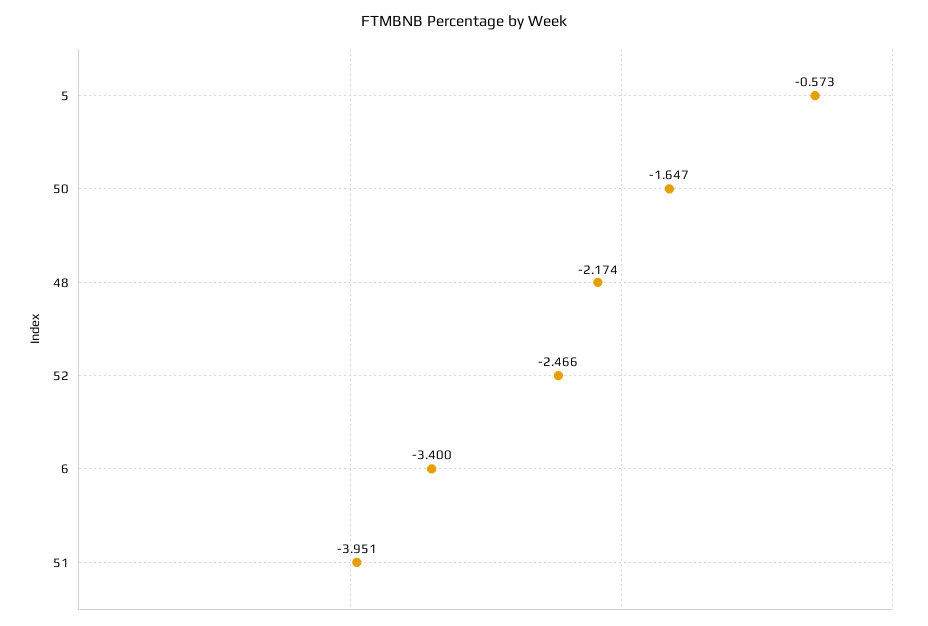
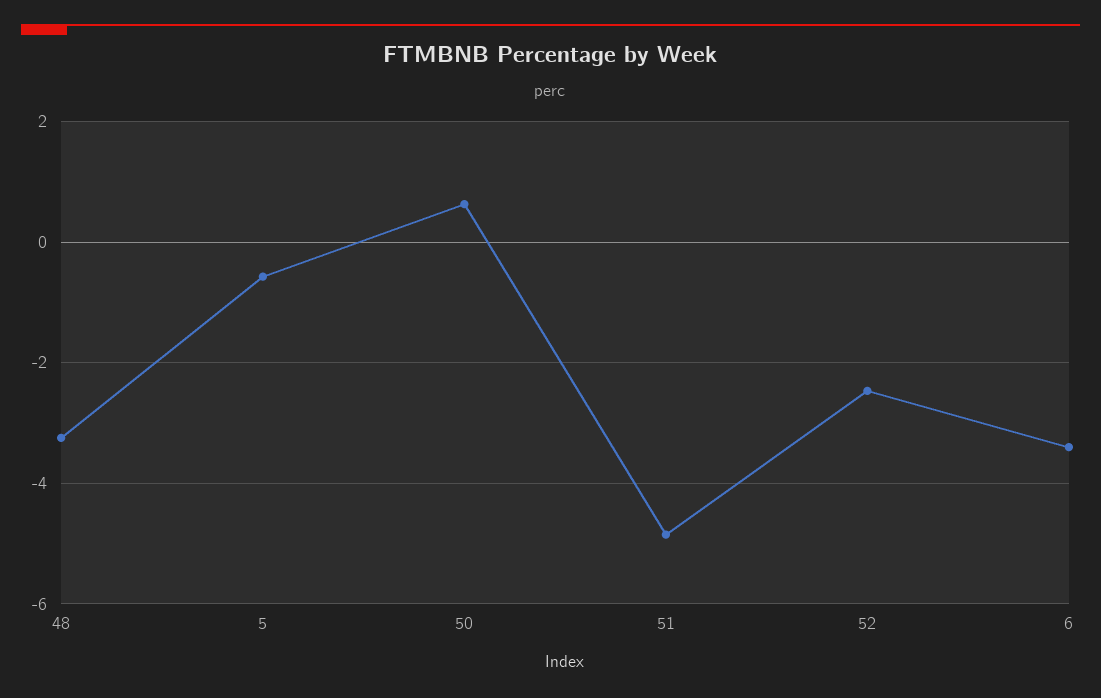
  {
    "5": -0.573,
-   "50": -1.647,
+   "50": 0.6,
-   "48": -2.174,
+   "48": -3.2,
    "52": -2.466,
    "6": -3.4,
-   "51": -3.951
+   "51": -4.8
  }

